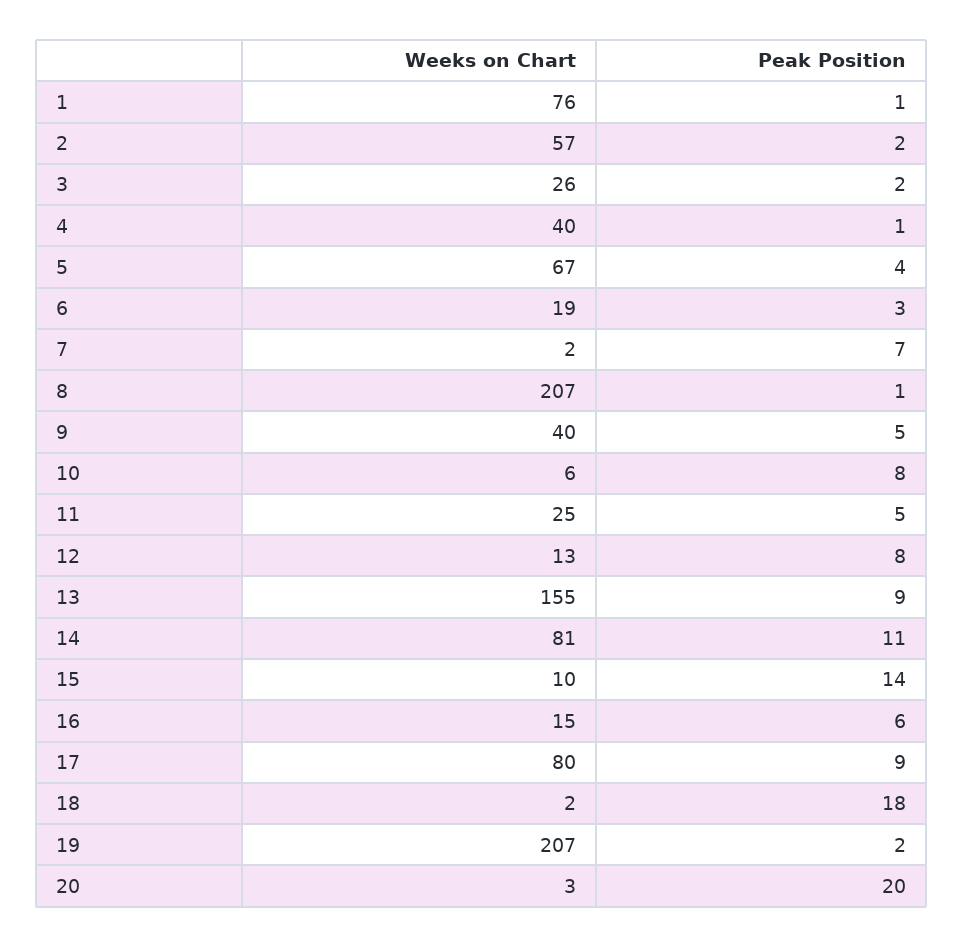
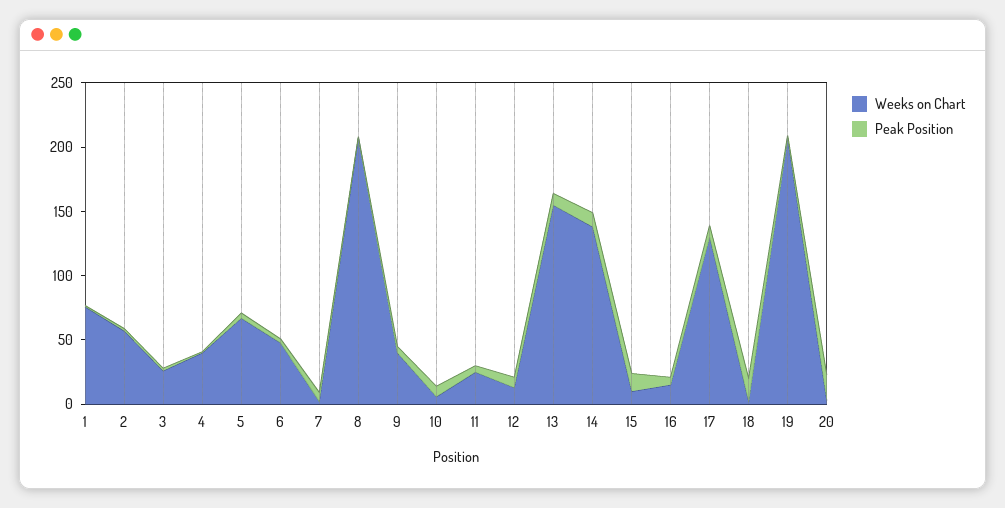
  {
    "Weeks on Chart": {
      "1": 76,
      "2": 57,
      "3": 26,
      "4": 40,
      "5": 67,
-     "6": 19,
+     "6": 50,
      "7": 2,
      "8": 207,
      "9": 40,
      "10": 6,
      "11": 25,
      "12": 13,
      "13": 155,
-     "14": 81,
+     "14": 140,
      "15": 10,
      "16": 15,
-     "17": 80,
+     "17": 130,
      "18": 2,
      "19": 207,
      "20": 3
    },
    "Peak Position": {
      "1": 1,
      "2": 2,
      "3": 2,
      "4": 1,
      "5": 4,
      "6": 3,
      "7": 7,
      "8": 1,
      "9": 5,
      "10": 8,
      "11": 5,
      "12": 8,
      "13": 9,
      "14": 11,
      "15": 14,
      "16": 6,
      "17": 9,
      "18": 18,
      "19": 2,
      "20": 20
    }
  }

